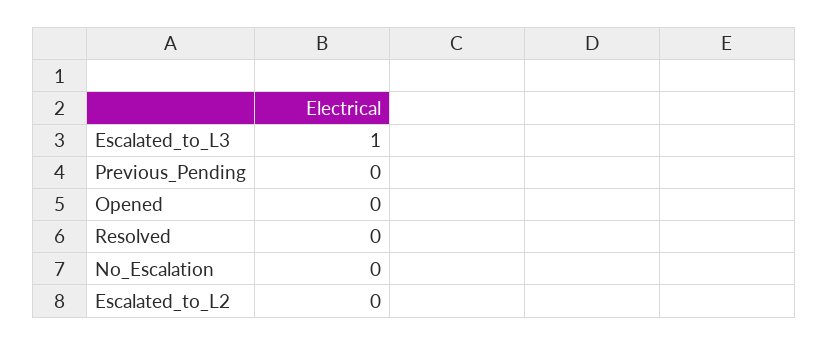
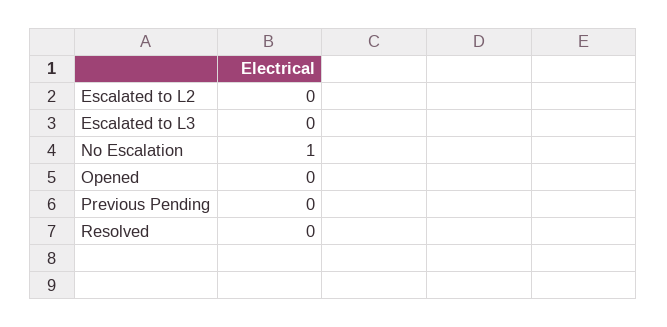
  {
-   "Escalated_to_L3": 1,
+   "Escalated_to_L3": 0,
    "Previous_Pending": 0,
    "Opened": 0,
    "Resolved": 0,
-   "No_Escalation": 0,
+   "No_Escalation": 1,
    "Escalated_to_L2": 0
  }

